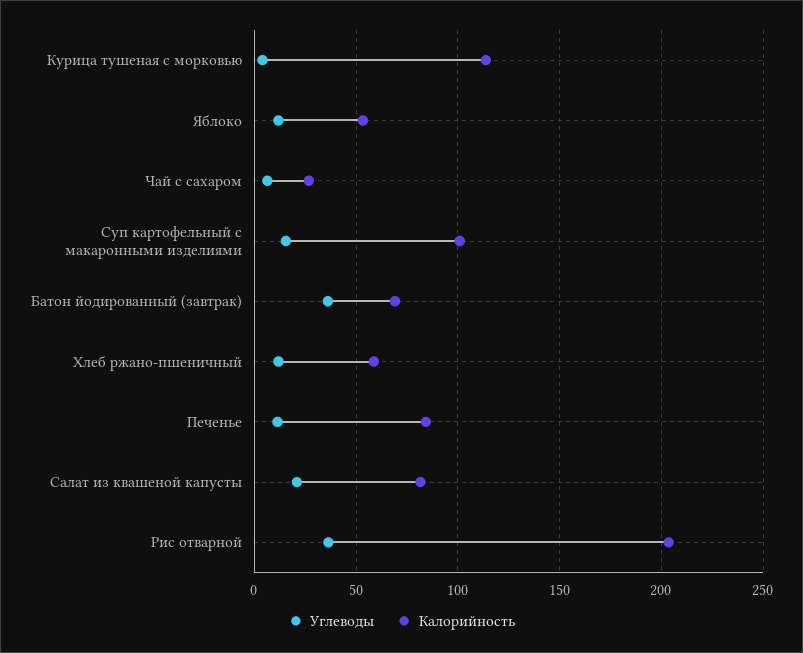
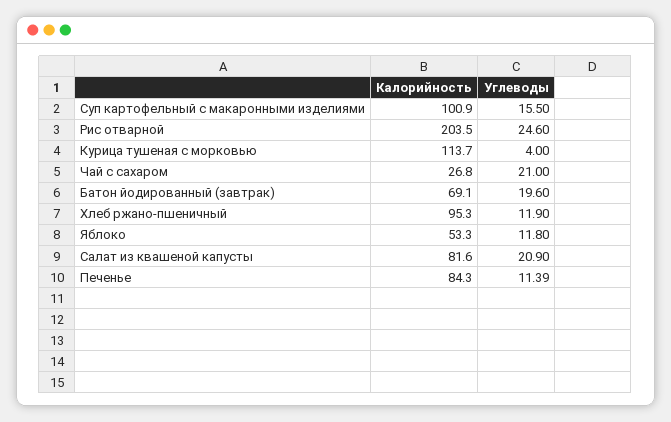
  {
    "Углеводы": {
      "Курица тушеная с морковью": 4,
      "Яблоко": 11.8,
-     "Чай с сахаром": 5,
+     "Чай с сахаром": 21,
      "Суп картофельный с макаронными изделиями": 15.5,
-     "Батон йодированный (завтрак)": 35,
+     "Батон йодированный (завтрак)": 19.6,
      "Хлеб ржано-пшеничный": 11.9,
      "Печенье": 11.39,
      "Салат из квашеной капусты": 20.9,
-     "Рис отварной": 35
+     "Рис отварной": 24.6
    },
    "Калорийность": {
      "Курица тушеная с морковью": 113.7,
      "Яблоко": 53.3,
      "Чай с сахаром": 26.8,
      "Суп картофельный с макаронными изделиями": 100.9,
      "Батон йодированный (завтрак)": 69.1,
-     "Хлеб ржано-пшеничный": 60,
+     "Хлеб ржано-пшеничный": 95.3,
      "Печенье": 84.3,
      "Салат из квашеной капусты": 81.6,
      "Рис отварной": 203.5
    }
  }

